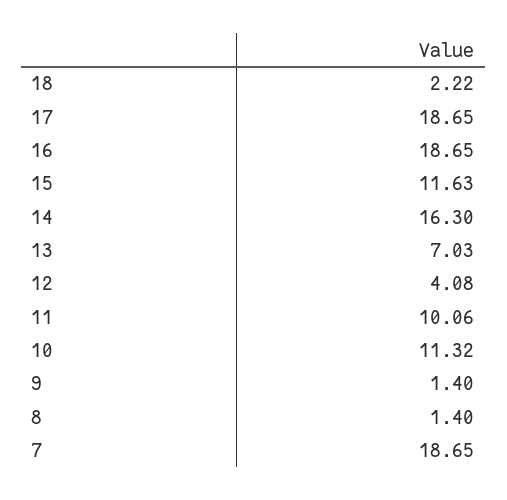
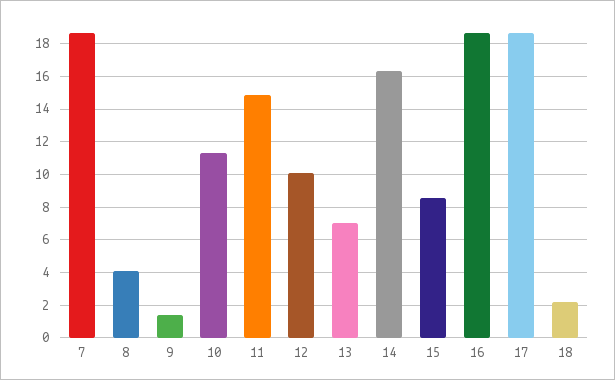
  {
    "18": 2.22,
    "17": 18.65,
    "16": 18.65,
-   "15": 11.63,
+   "15": 8.5,
    "14": 16.3,
    "13": 7.03,
-   "12": 4.08,
+   "12": 10,
-   "11": 10.06,
+   "11": 15,
    "10": 11.32,
    "9": 1.4,
-   "8": 1.4,
+   "8": 4,
    "7": 18.65
  }

